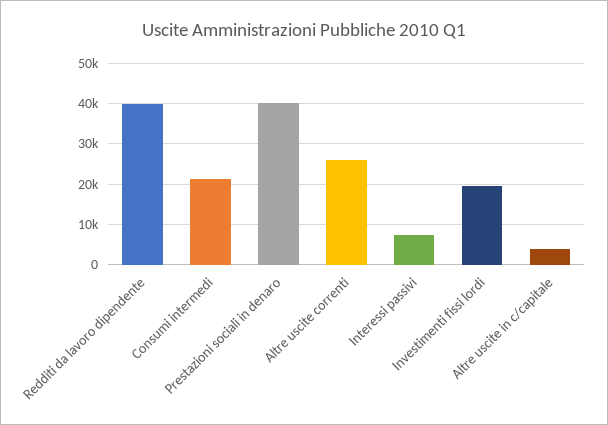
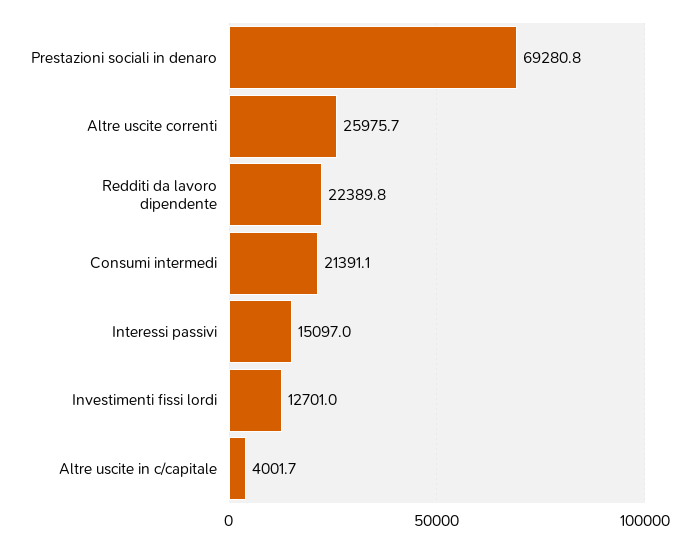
  {
-   "Redditi da lavoro dipendente": 40000,
+   "Redditi da lavoro dipendente": 22389.8,
    "Consumi intermedi": 21391.1,
-   "Prestazioni sociali in denaro": 40000,
+   "Prestazioni sociali in denaro": 69280.8,
    "Altre uscite correnti": 25975.7,
-   "Interessi passivi": 8000,
+   "Interessi passivi": 15097,
-   "Investimenti fissi lordi": 20000,
+   "Investimenti fissi lordi": 12701,
    "Altre uscite in c/capitale": 4001.7
  }

